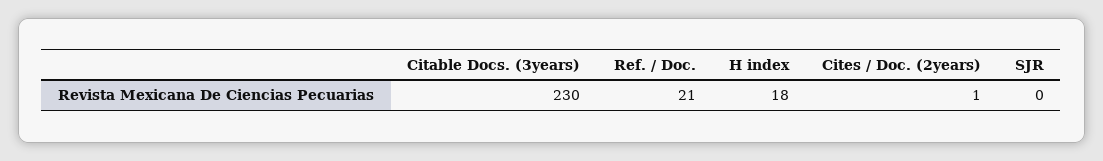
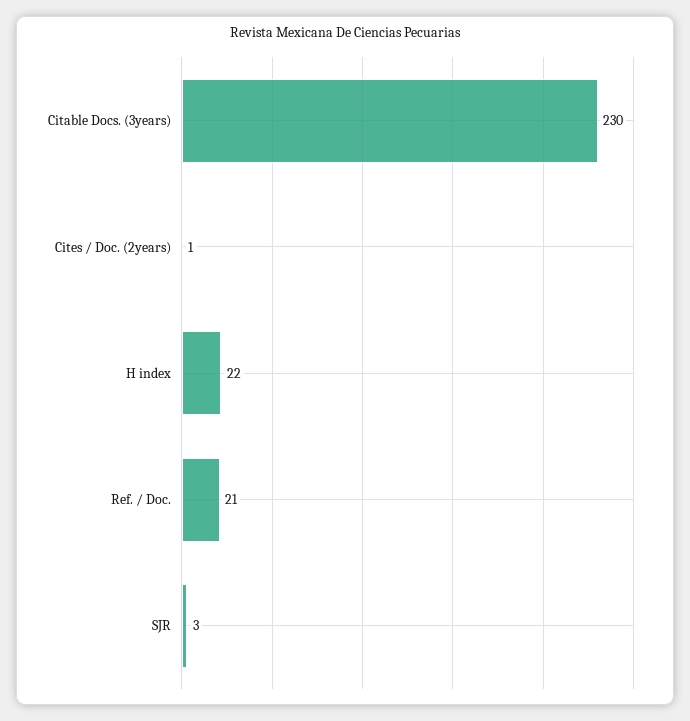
  {
    "Citable Docs. (3years)": 230,
    "Ref. / Doc.": 21,
-   "H index": 18,
+   "H index": 22,
    "Cites / Doc. (2years)": 1,
-   "SJR": 0
+   "SJR": 3
  }

